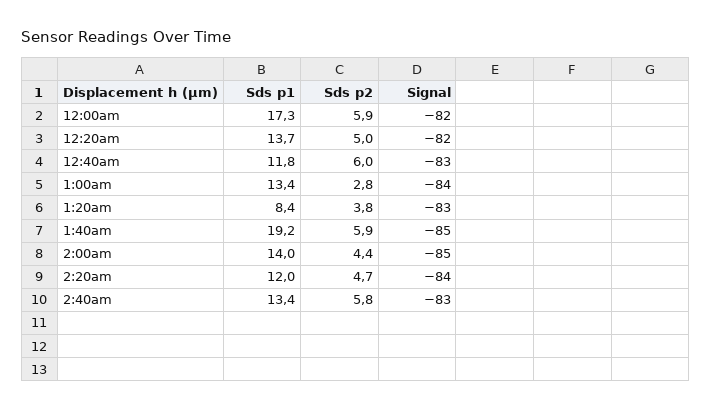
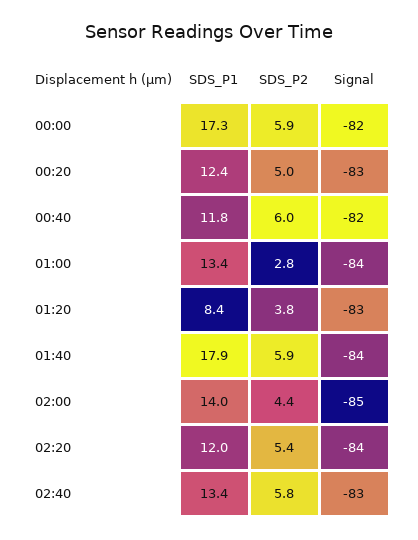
  {
    "Sds p1": {
      "12:00am": 17.3,
-     "12:20am": 13.7,
+     "12:20am": 12.4,
      "12:40am": 11.8,
      "1:00am": 13.4,
      "1:20am": 8.4,
-     "1:40am": 19.2,
+     "1:40am": 17.9,
      "2:00am": 14,
      "2:20am": 12,
      "2:40am": 13.4
    },
    "Sds p2": {
      "12:00am": 5.9,
      "12:20am": 5,
      "12:40am": 6,
      "1:00am": 2.8,
      "1:20am": 3.8,
      "1:40am": 5.9,
      "2:00am": 4.4,
-     "2:20am": 4.7,
+     "2:20am": 5.4,
      "2:40am": 5.8
    },
    "Signal": {
      "12:00am": -82,
-     "12:20am": -82,
+     "12:20am": -83,
-     "12:40am": -83,
+     "12:40am": -82,
      "1:00am": -84,
      "1:20am": -83,
-     "1:40am": -85,
+     "1:40am": -84,
      "2:00am": -85,
      "2:20am": -84,
      "2:40am": -83
    }
  }

